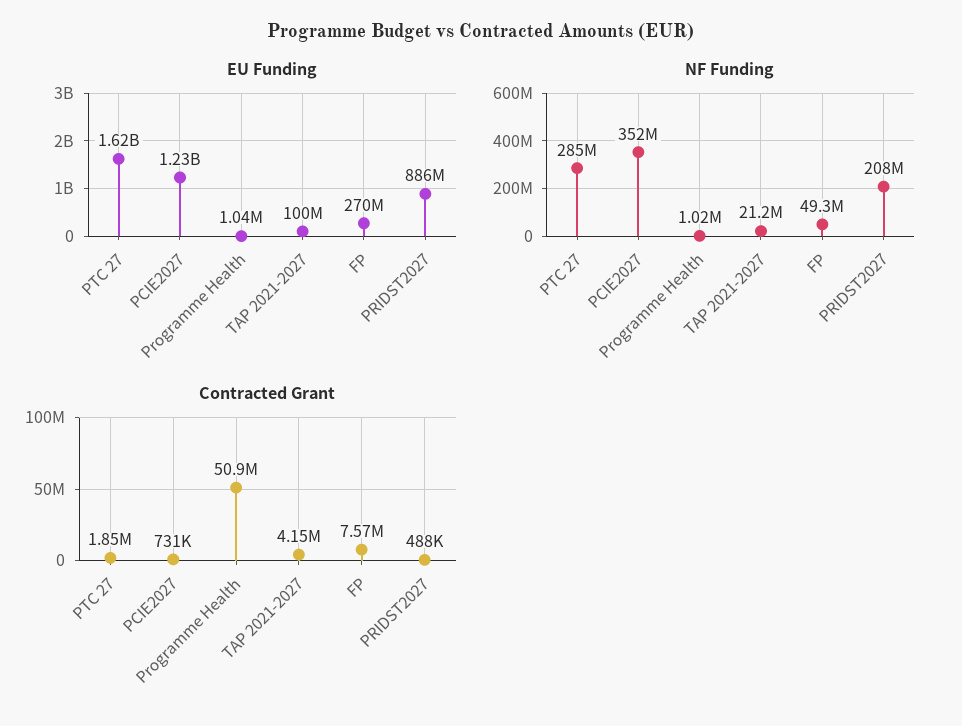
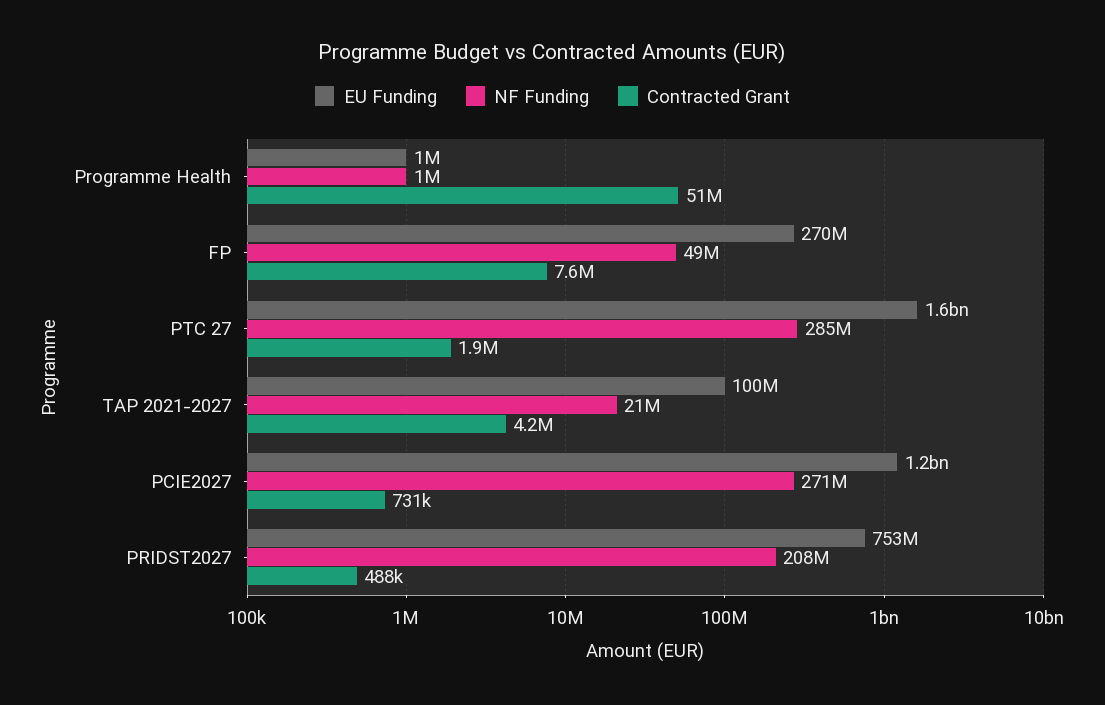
  {
    "EU Funding": {
      "PTC 27": 1620000000,
      "PCIE2027": 1230000000,
      "Programme Health": 1040000,
      "TAP 2021-2027": 100000000,
      "FP": 270000000,
-     "PRIDST2027": 886000000
+     "PRIDST2027": 753000000
    },
    "NF Funding": {
      "PTC 27": 285000000,
-     "PCIE2027": 352000000,
+     "PCIE2027": 271000000,
      "Programme Health": 1020000,
      "TAP 2021-2027": 21200000,
      "FP": 49300000,
      "PRIDST2027": 208000000
    },
    "Contracted Grant": {
      "PTC 27": 1850000,
      "PCIE2027": 731000,
      "Programme Health": 50900000,
      "TAP 2021-2027": 4150000,
      "FP": 7570000,
      "PRIDST2027": 488000
    }
  }

